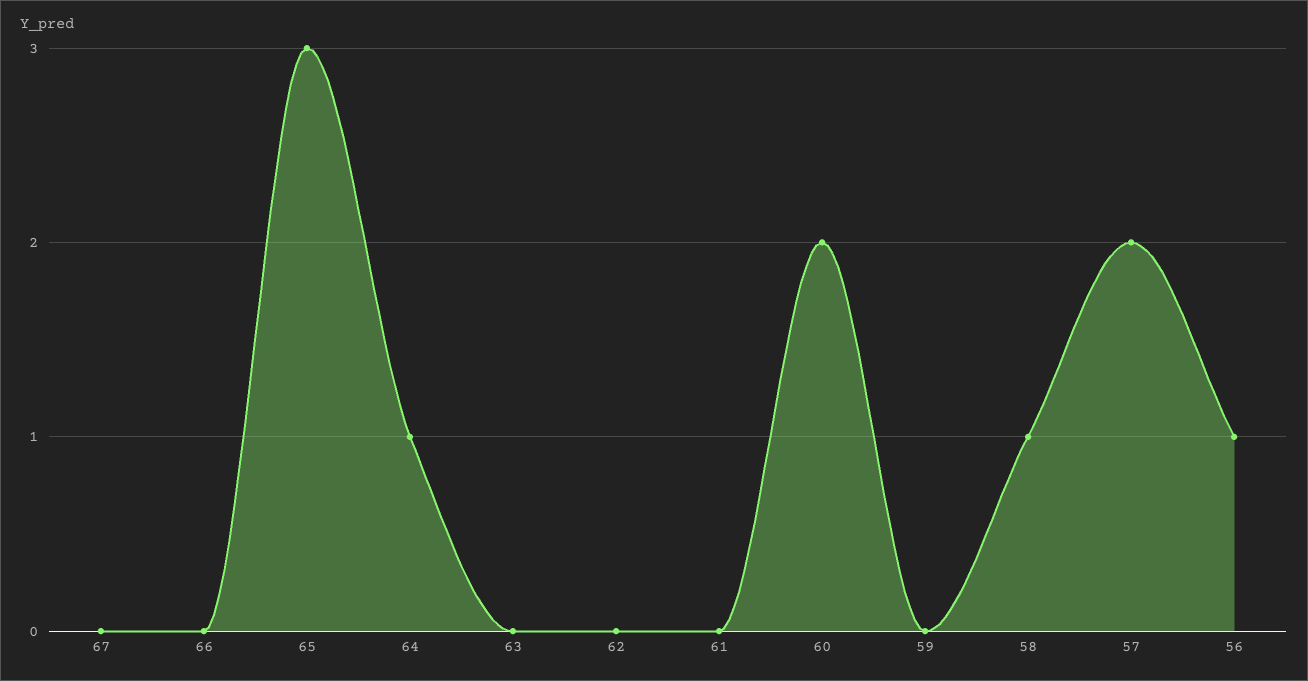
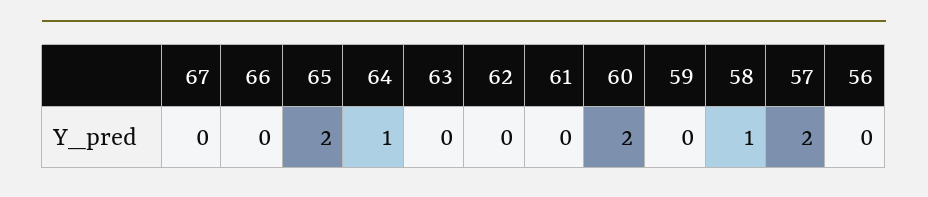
  {
    "67": 0,
    "66": 0,
-   "65": 3,
+   "65": 2,
    "64": 1,
    "63": 0,
    "62": 0,
    "61": 0,
    "60": 2,
    "59": 0,
    "58": 1,
    "57": 2,
-   "56": 1
+   "56": 0
  }

